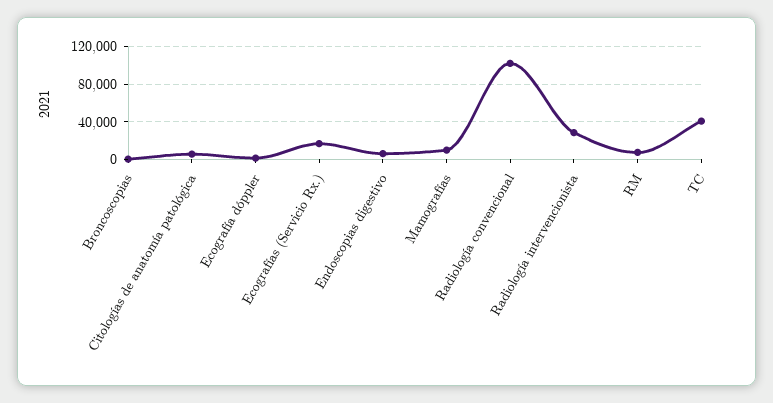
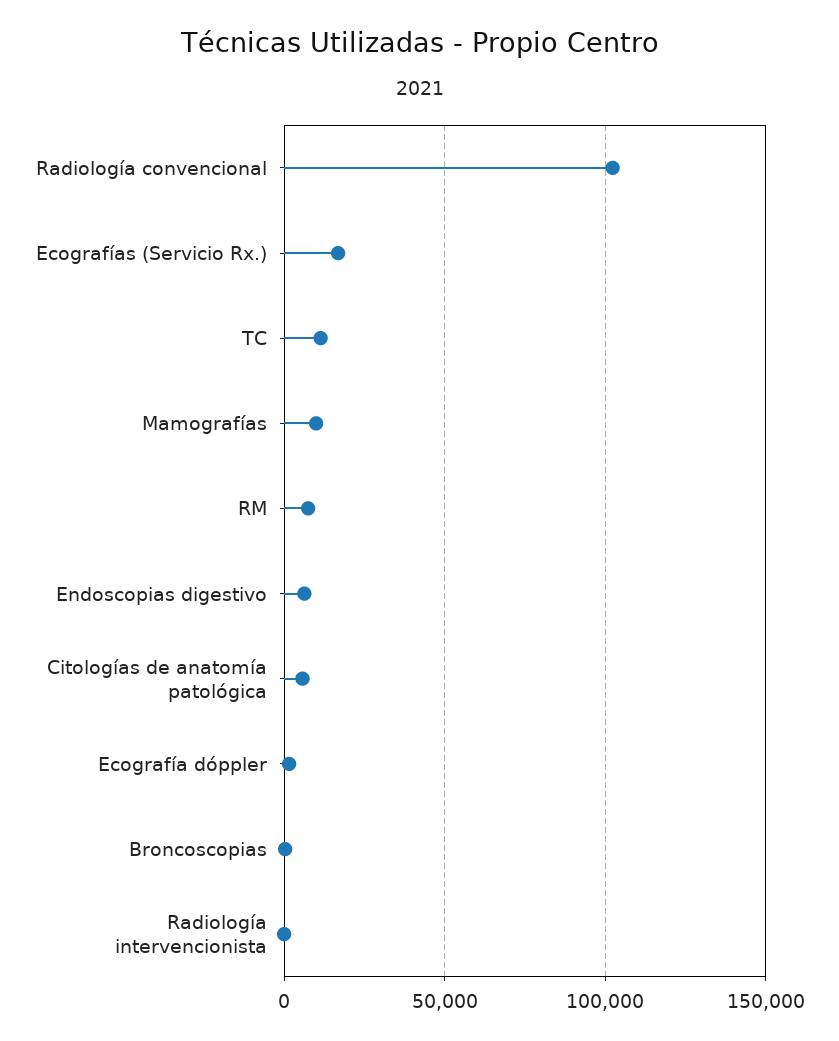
  {
    "Broncoscopias": 0,
    "Citologías de anatomía patológica": 5000,
    "Ecografía dóppler": 0,
    "Ecografías (Servicio Rx.)": 15000,
    "Endoscopias digestivo": 5000,
    "Mamografías": 10000,
    "Radiología convencional": 100000,
-   "Radiología intervencionista": 30000,
+   "Radiología intervencionista": 0,
    "RM": 10000,
-   "TC": 40000
+   "TC": 10000
  }

